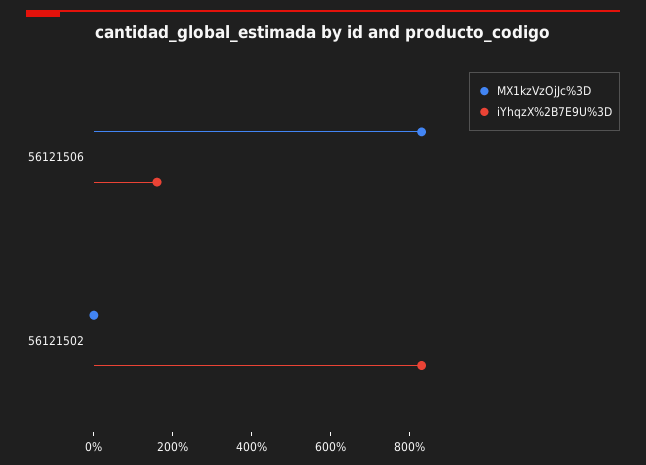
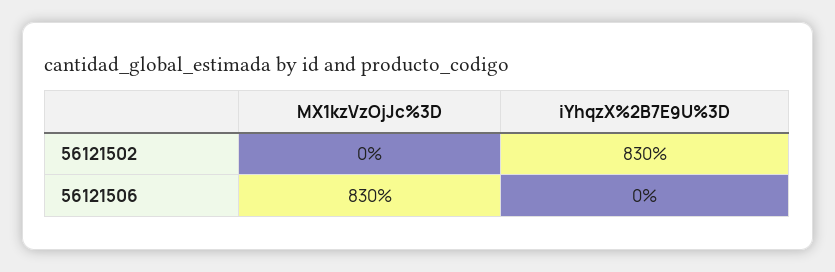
  {
    "MX1kzVzOjJc%3D": {
      "56121506": 830,
      "56121502": 0
    },
    "iYhqzX%2B7E9U%3D": {
-     "56121506": 150,
+     "56121506": 0,
      "56121502": 830
    }
  }

